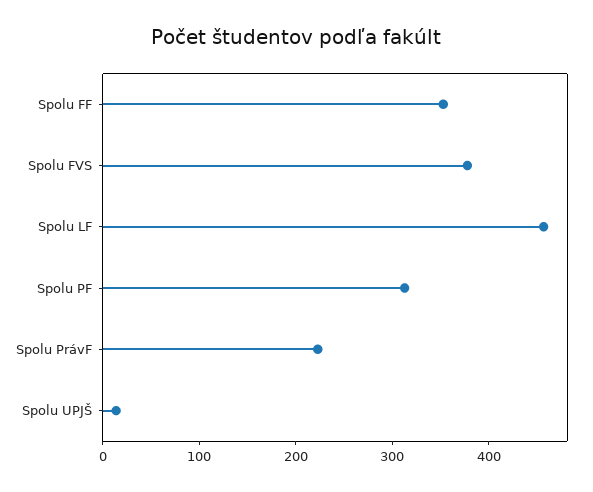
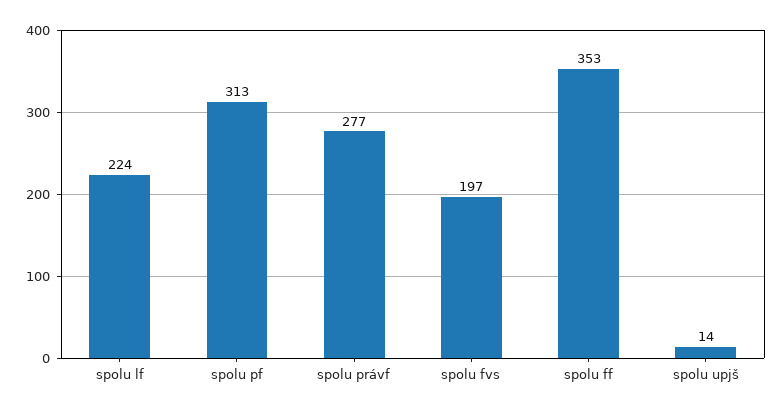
  {
    "Spolu FF": 353,
-   "Spolu FVS": 380,
+   "Spolu FVS": 197,
-   "Spolu LF": 460,
+   "Spolu LF": 224,
    "Spolu PF": 313,
-   "Spolu PrávF": 220,
+   "Spolu PrávF": 277,
    "Spolu UPJŠ": 14
  }

